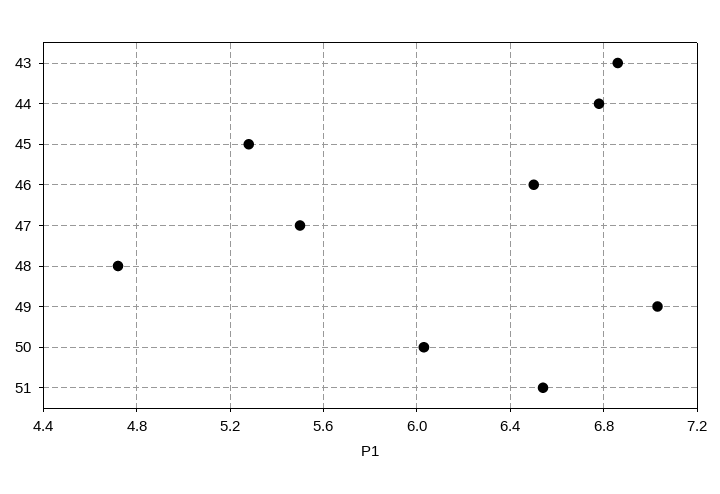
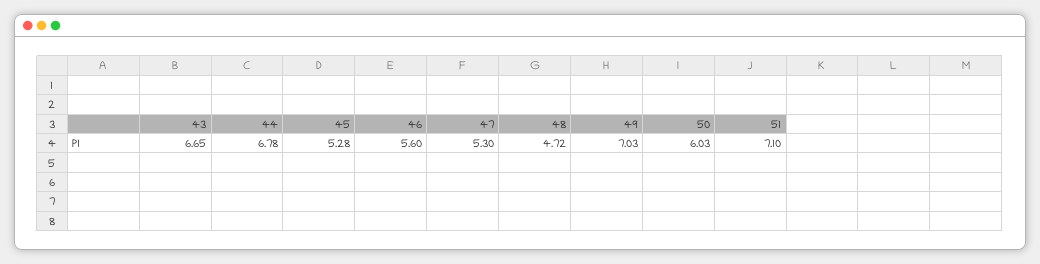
  {
-   "43": 6.85,
+   "43": 6.65,
    "44": 6.78,
    "45": 5.28,
-   "46": 6.5,
+   "46": 5.6,
-   "47": 5.5,
+   "47": 5.3,
    "48": 4.72,
    "49": 7.03,
    "50": 6.03,
-   "51": 6.55
+   "51": 7.1
  }

